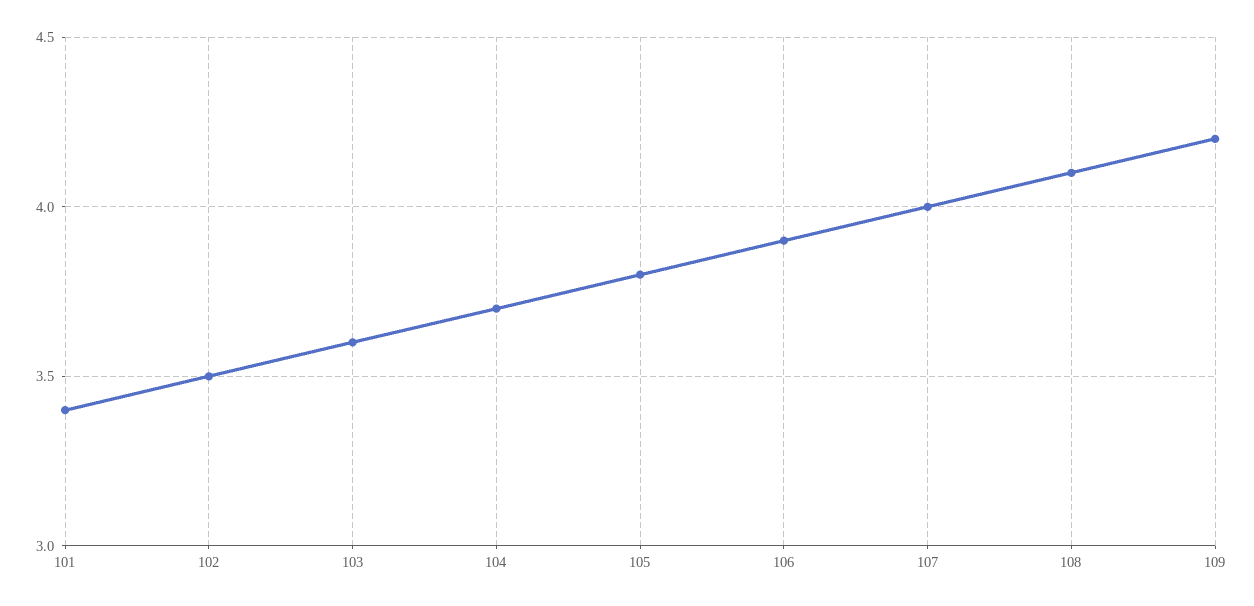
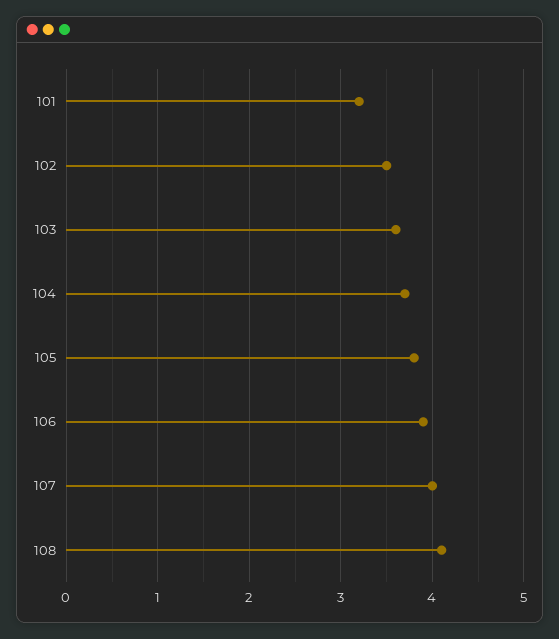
  {
-   "101": 3.4,
+   "101": 3.2,
    "102": 3.5,
    "103": 3.6,
    "104": 3.7,
    "105": 3.8,
    "106": 3.9,
    "107": 4,
-   "108": 4.1,
+   "108": 4.1
-   "109": 4.2
  }

